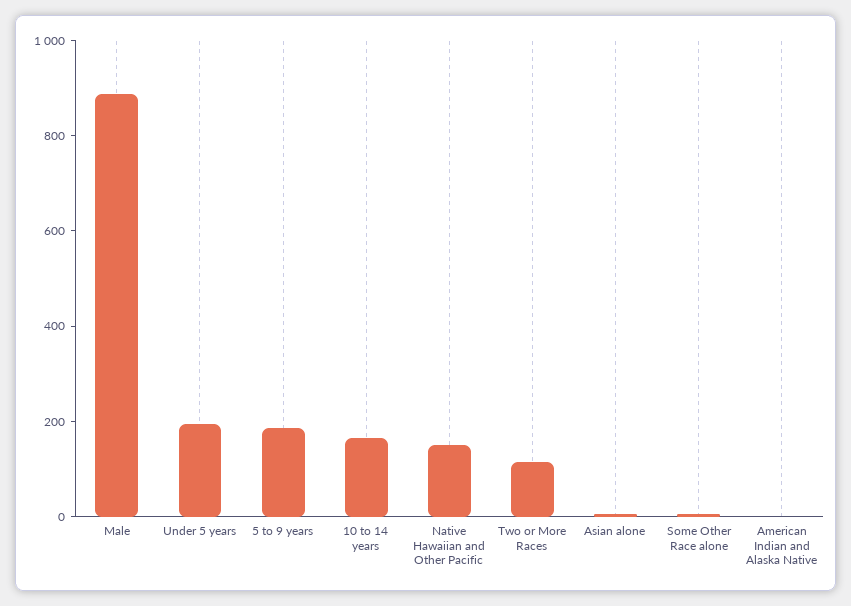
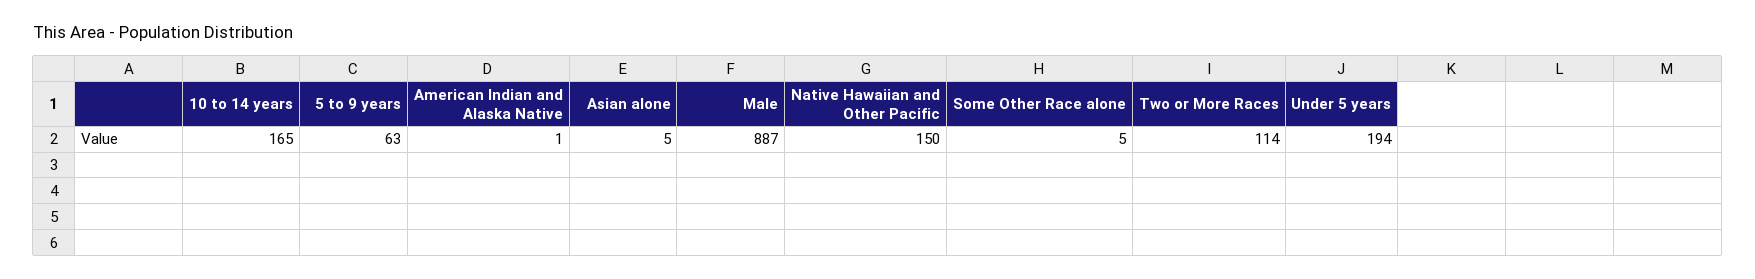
  {
    "Male": 887,
    "Under 5 years": 194,
-   "5 to 9 years": 200,
+   "5 to 9 years": 63,
    "10 to 14 years": 165,
    "Native Hawaiian and Other Pacific": 150,
    "Two or More Races": 114,
    "Asian alone": 5,
    "Some Other Race alone": 5,
    "American Indian and Alaska Native": 1
  }

